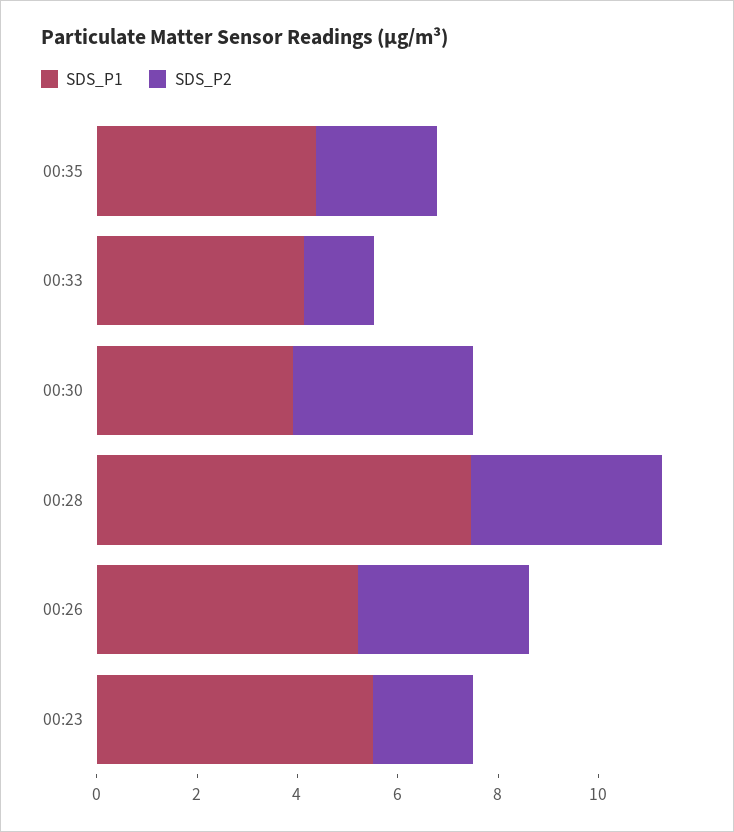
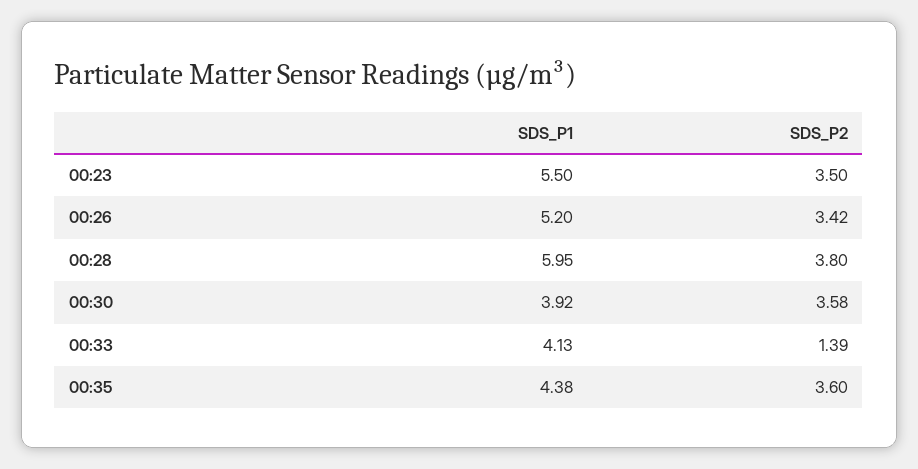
  {
    "SDS_P1": {
      "00:35": 4.38,
      "00:33": 4.13,
      "00:30": 3.92,
-     "00:28": 7.5,
+     "00:28": 5.95,
      "00:26": 5.2,
      "00:23": 5.5
    },
    "SDS_P2": {
-     "00:35": 2.5,
+     "00:35": 3.6,
      "00:33": 1.39,
      "00:30": 3.58,
      "00:28": 3.8,
      "00:26": 3.42,
-     "00:23": 2
+     "00:23": 3.5
    }
  }

